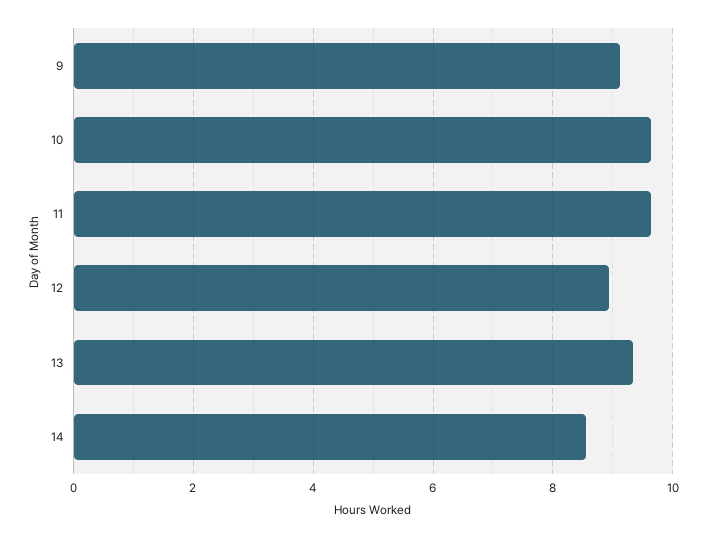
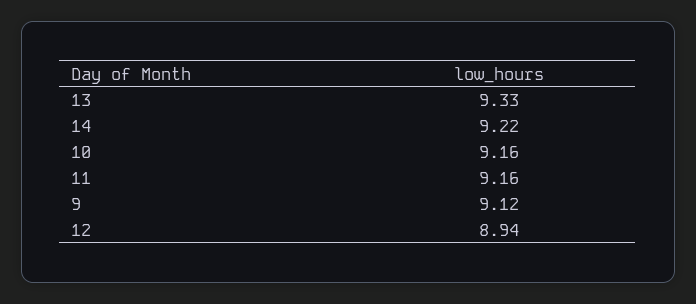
  {
    "9": 9.12,
-   "10": 9.6,
+   "10": 9.16,
-   "11": 9.6,
+   "11": 9.16,
    "12": 8.94,
    "13": 9.33,
-   "14": 8.6
+   "14": 9.22
  }

